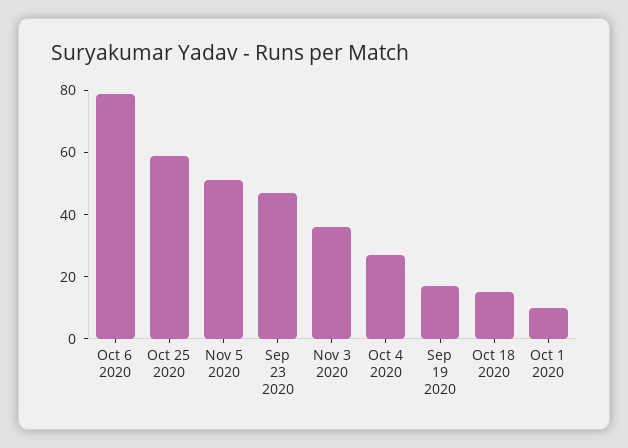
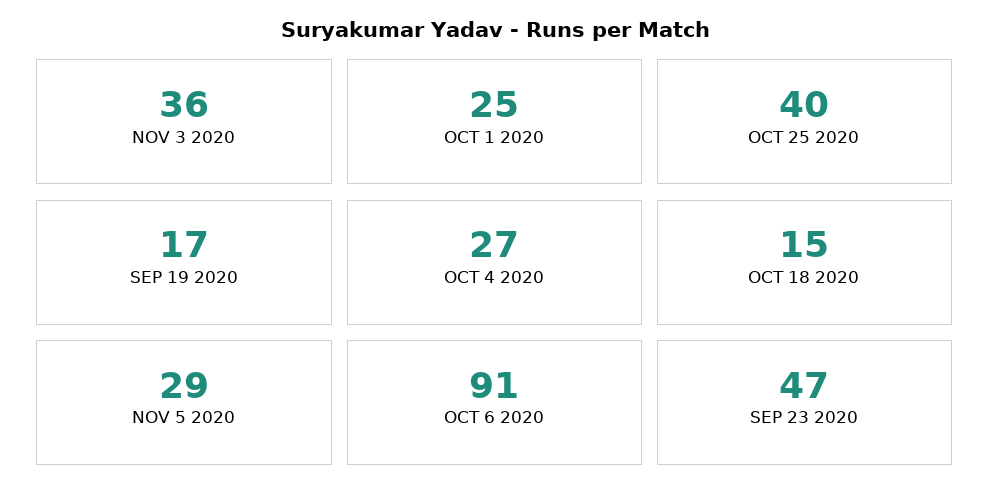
  {
-   "Oct 6 2020": 80,
+   "Oct 6 2020": 91,
-   "Oct 25 2020": 60,
+   "Oct 25 2020": 40,
-   "Nov 5 2020": 50,
+   "Nov 5 2020": 29,
    "Sep 23 2020": 47,
    "Nov 3 2020": 36,
    "Oct 4 2020": 27,
    "Sep 19 2020": 17,
    "Oct 18 2020": 15,
-   "Oct 1 2020": 10
+   "Oct 1 2020": 25
  }

